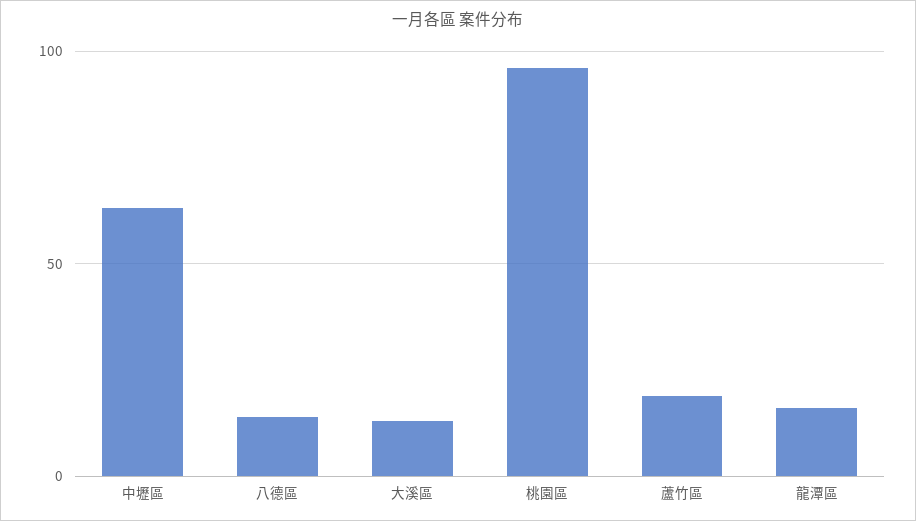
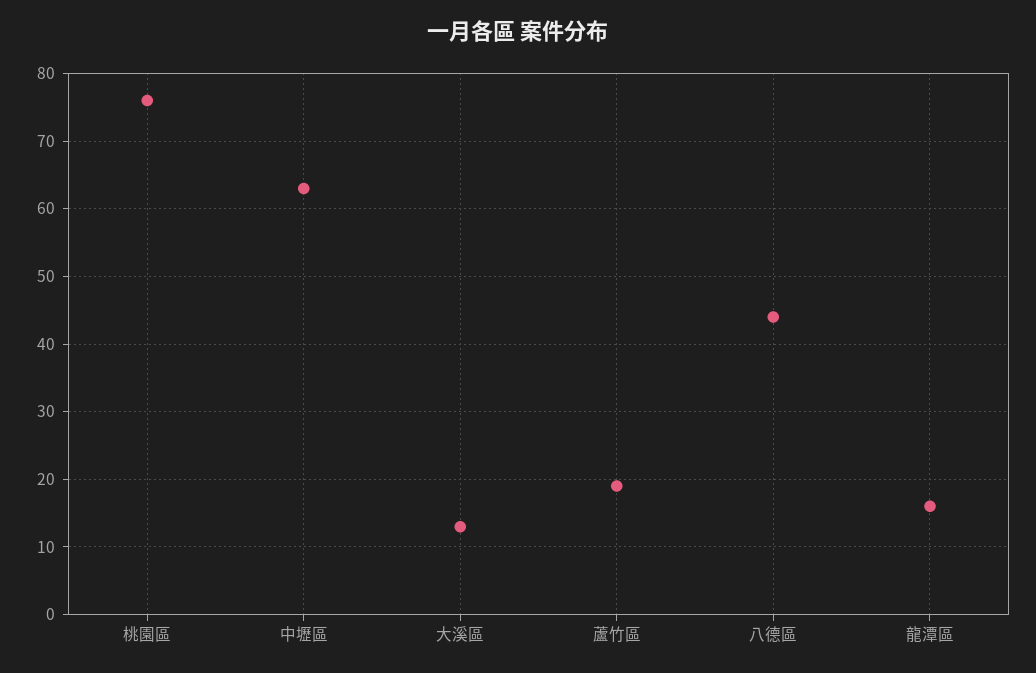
  {
    "中壢區": 63,
-   "八德區": 15,
+   "八德區": 44,
    "大溪區": 13,
-   "桃園區": 95,
+   "桃園區": 76,
    "蘆竹區": 19,
    "龍潭區": 16
  }

